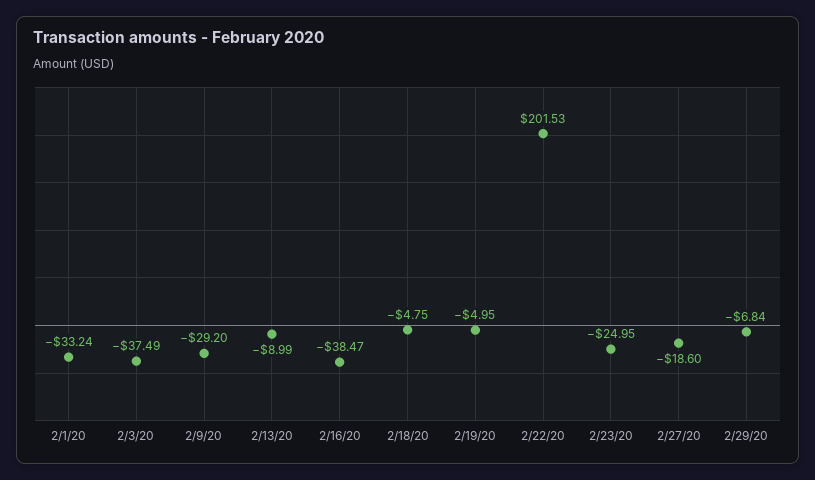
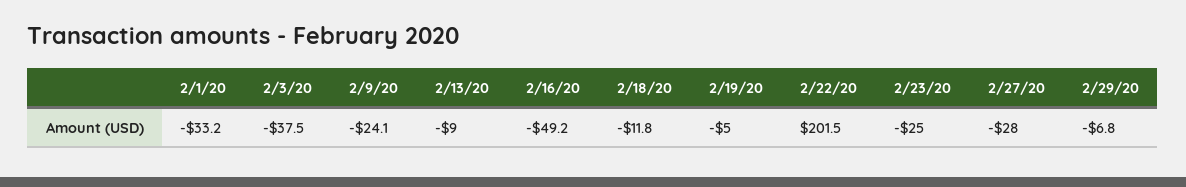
  {
    "2/1/20": -33.24,
    "2/3/20": -37.49,
-   "2/9/20": -29.2,
+   "2/9/20": -24.1,
    "2/13/20": -8.99,
-   "2/16/20": -38.47,
+   "2/16/20": -49.2,
-   "2/18/20": -4.75,
+   "2/18/20": -11.8,
    "2/19/20": -4.95,
    "2/22/20": 201.53,
    "2/23/20": -24.95,
-   "2/27/20": -18.6,
+   "2/27/20": -28,
    "2/29/20": -6.84
  }

